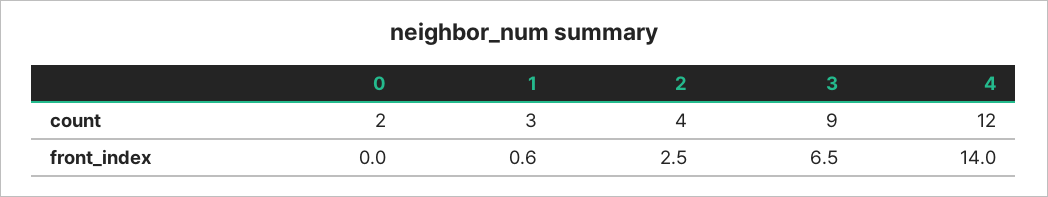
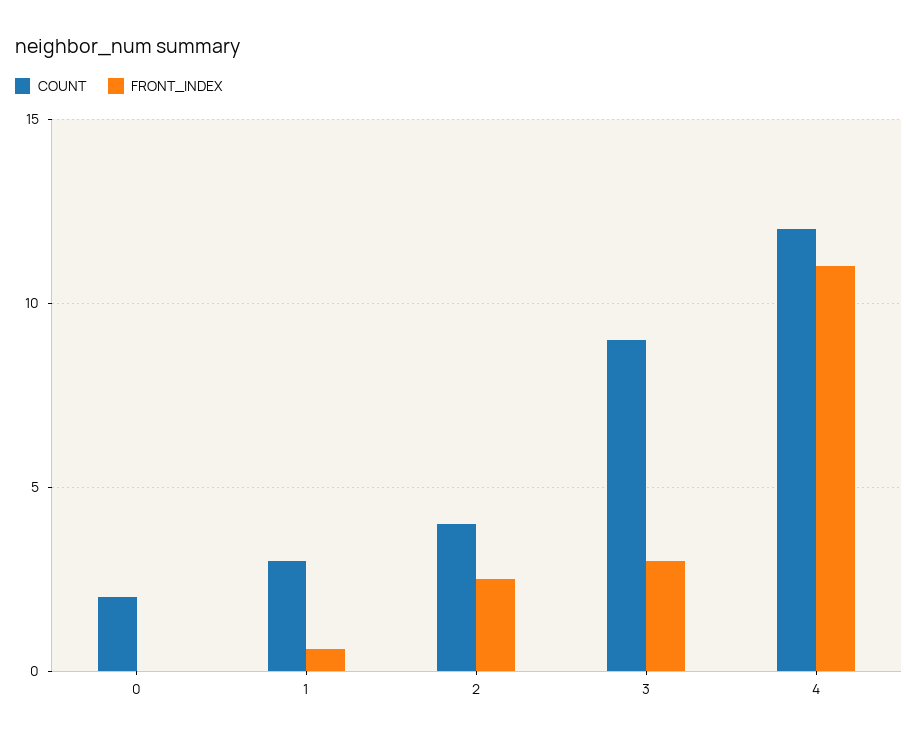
  {
    "count": {
      "0": 2,
      "1": 3,
      "2": 4,
      "3": 9,
      "4": 12
    },
    "front_index": {
      "0": 0,
      "1": 0.6,
      "2": 2.5,
-     "3": 6.5,
+     "3": 3,
-     "4": 14
+     "4": 11
    }
  }

